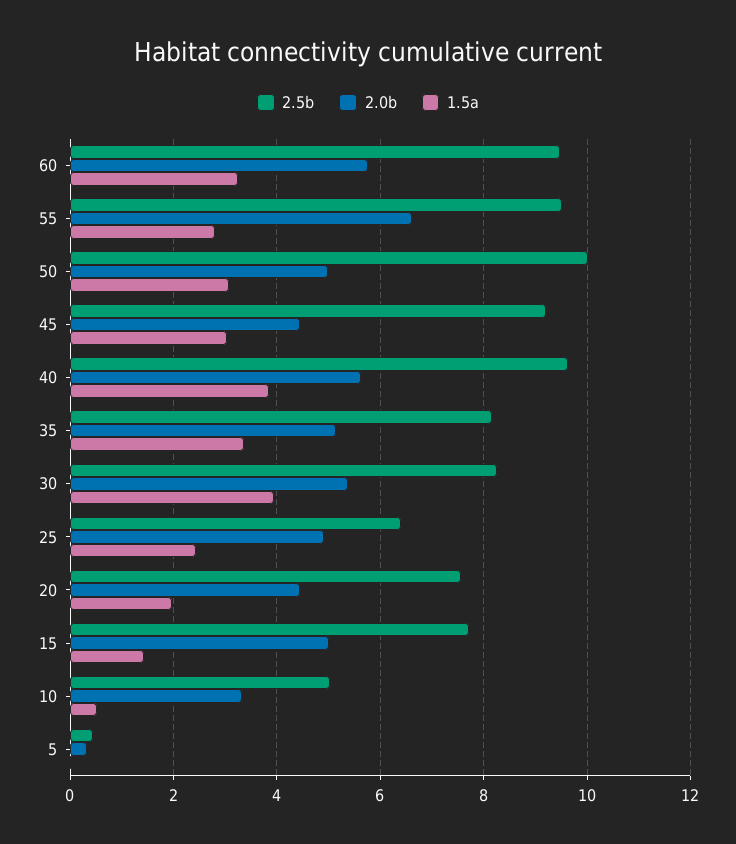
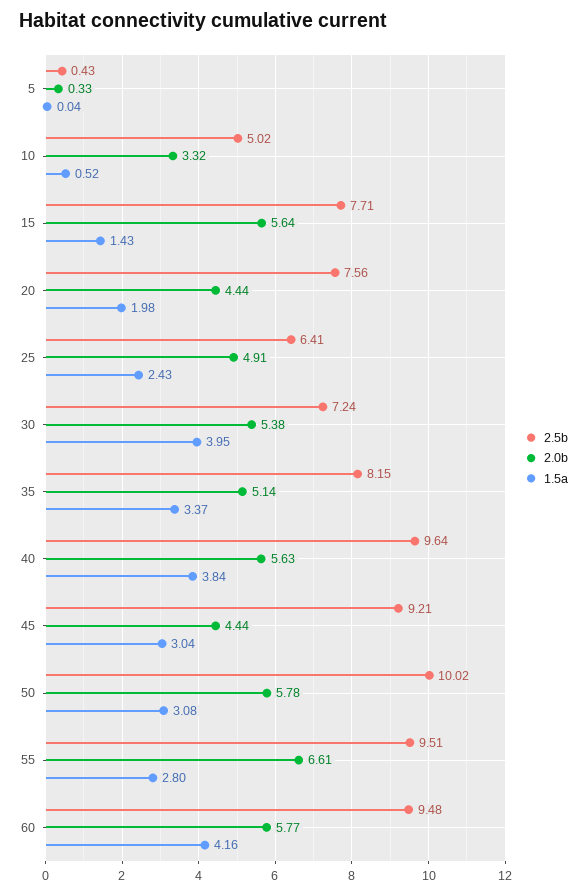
  {
    "2.5b": {
      "60": 9.48,
      "55": 9.51,
      "50": 10.02,
      "45": 9.21,
      "40": 9.64,
      "35": 8.15,
-     "30": 8.2,
+     "30": 7.24,
      "25": 6.41,
      "20": 7.56,
      "15": 7.71,
      "10": 5.02,
      "5": 0.43
    },
    "2.0b": {
      "60": 5.77,
      "55": 6.61,
-     "50": 5,
+     "50": 5.78,
      "45": 4.44,
      "40": 5.63,
      "35": 5.14,
      "30": 5.38,
      "25": 4.91,
      "20": 4.44,
-     "15": 5,
+     "15": 5.64,
      "10": 3.32,
      "5": 0.33
    },
    "1.5a": {
-     "60": 3.2,
+     "60": 4.16,
      "55": 2.8,
      "50": 3.08,
      "45": 3.04,
      "40": 3.84,
      "35": 3.37,
      "30": 3.95,
      "25": 2.43,
      "20": 1.98,
      "15": 1.43,
      "10": 0.52,
      "5": 0.04
    }
  }

